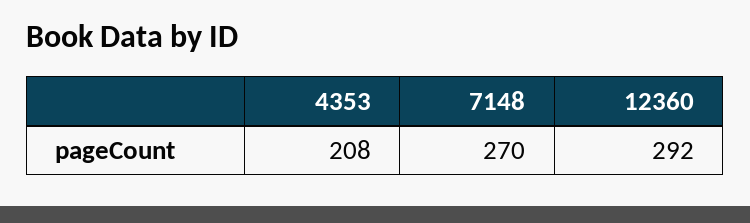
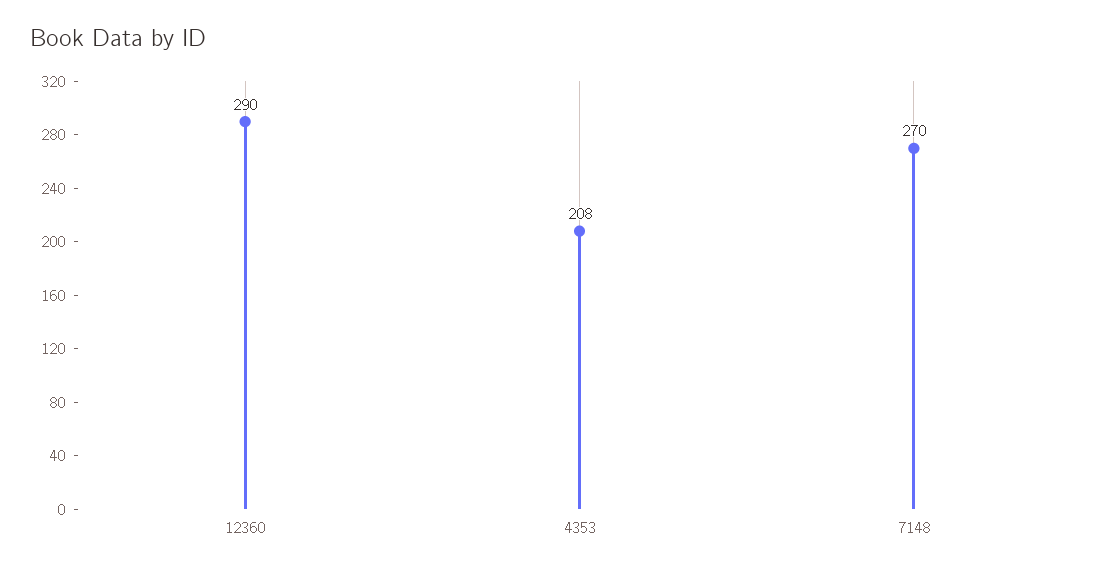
  {
    "4353": 208,
    "7148": 270,
-   "12360": 292
+   "12360": 290
  }

